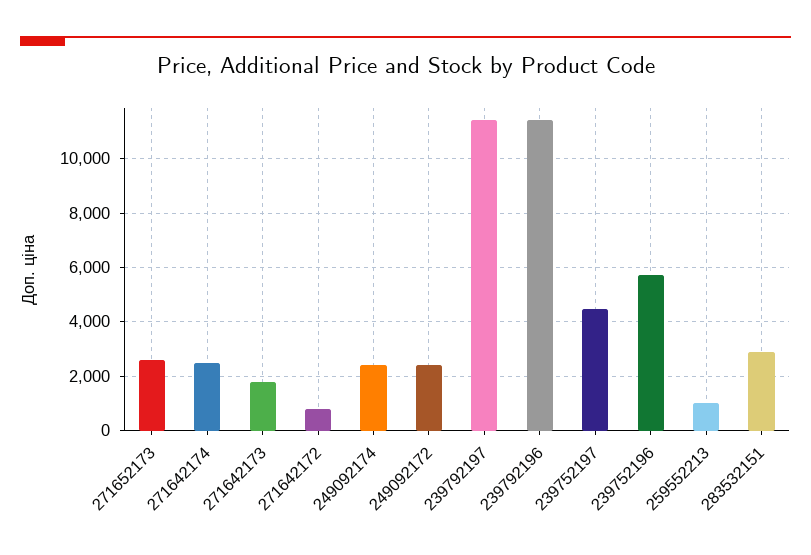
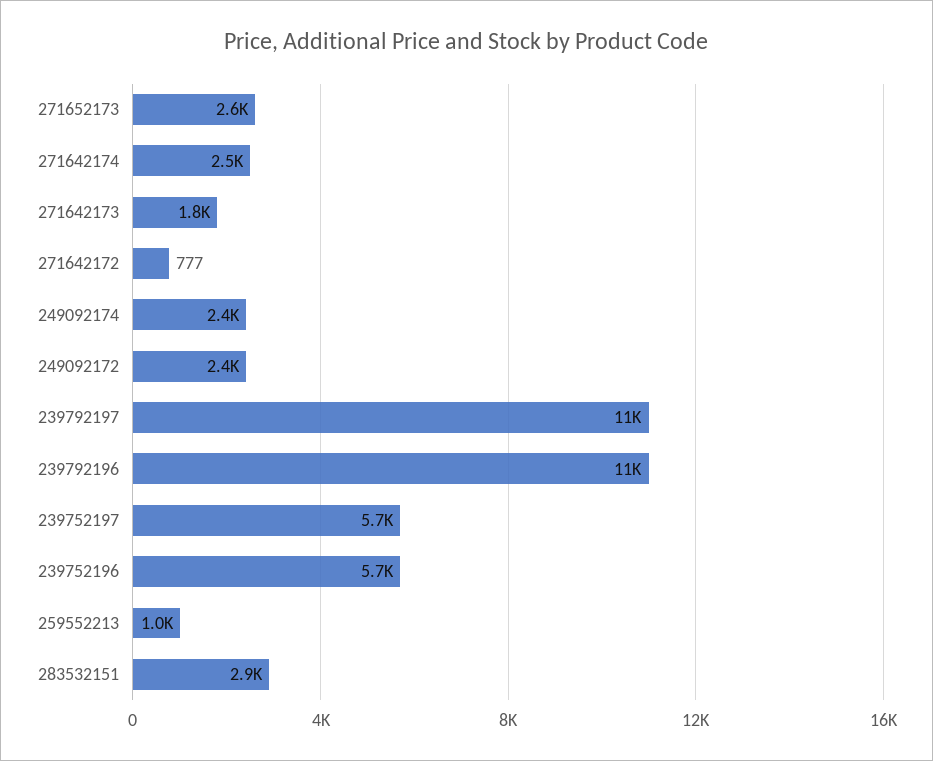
  {
    "271652173": 2600,
    "271642174": 2500,
    "271642173": 1800,
    "271642172": 777,
    "249092174": 2400,
    "249092172": 2400,
    "239792197": 11000,
    "239792196": 11000,
-   "239752197": 4500,
+   "239752197": 5700,
    "239752196": 5700,
    "259552213": 1000,
    "283532151": 2900
  }

